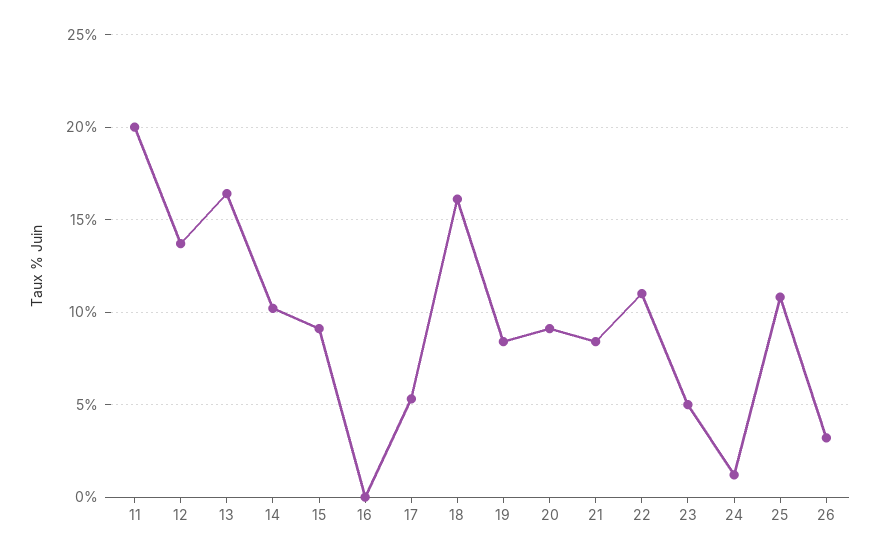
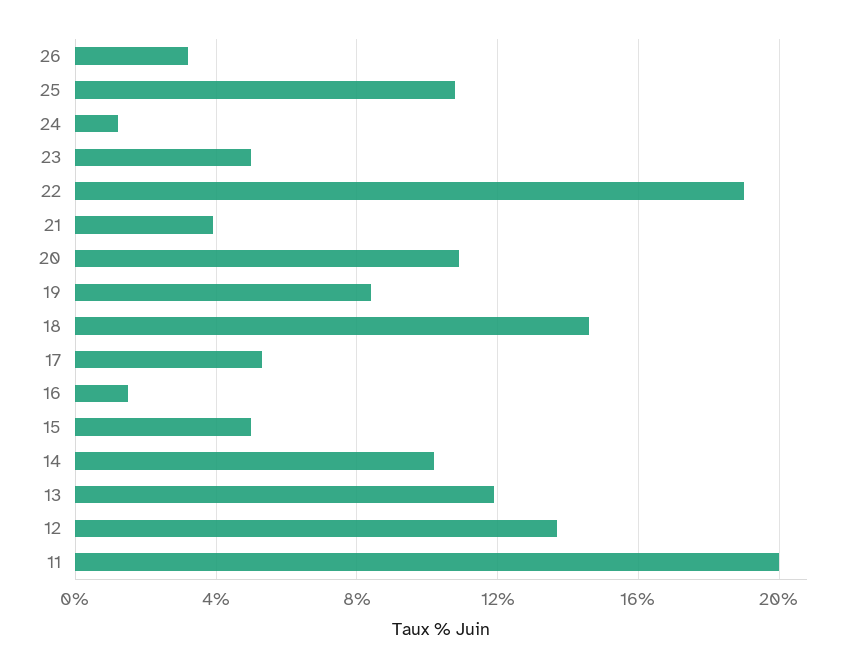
  {
    "11": 20,
    "12": 13.5,
-   "13": 16.5,
+   "13": 12,
    "14": 10,
-   "15": 9,
+   "15": 5,
-   "16": 0,
+   "16": 1.5,
    "17": 5.5,
-   "18": 16,
+   "18": 14.5,
    "19": 8.5,
-   "20": 9,
+   "20": 11,
-   "21": 8.5,
+   "21": 4,
-   "22": 11,
+   "22": 19,
    "23": 5,
    "24": 1,
    "25": 11,
    "26": 3
  }

